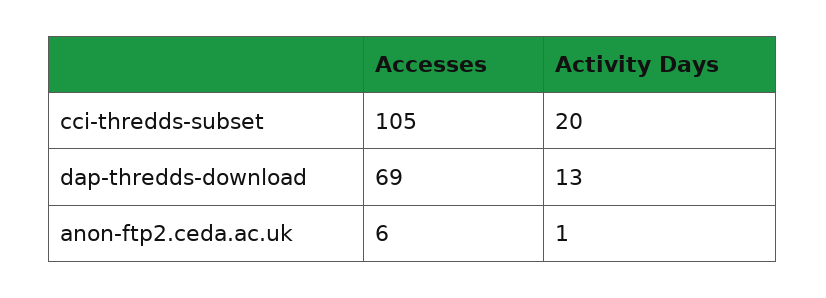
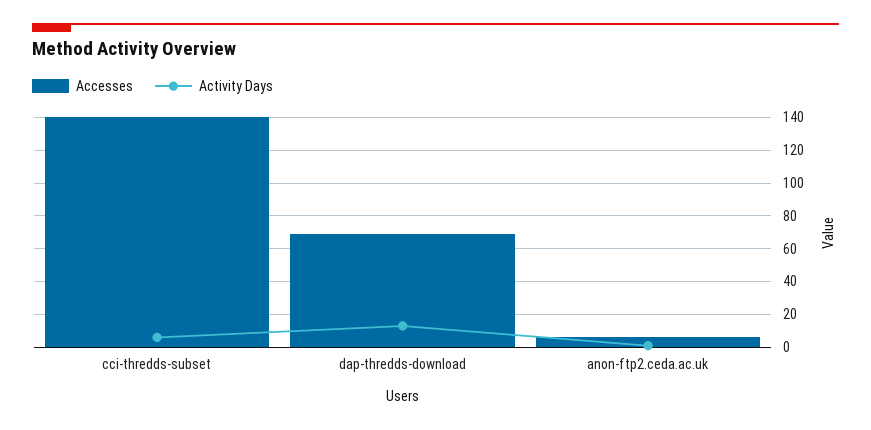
  {
    "Accesses": {
-     "cci-thredds-subset": 105,
+     "cci-thredds-subset": 140,
      "dap-thredds-download": 69,
      "anon-ftp2.ceda.ac.uk": 6
    },
    "Activity Days": {
-     "cci-thredds-subset": 20,
+     "cci-thredds-subset": 5,
      "dap-thredds-download": 13,
      "anon-ftp2.ceda.ac.uk": 1
    }
  }

